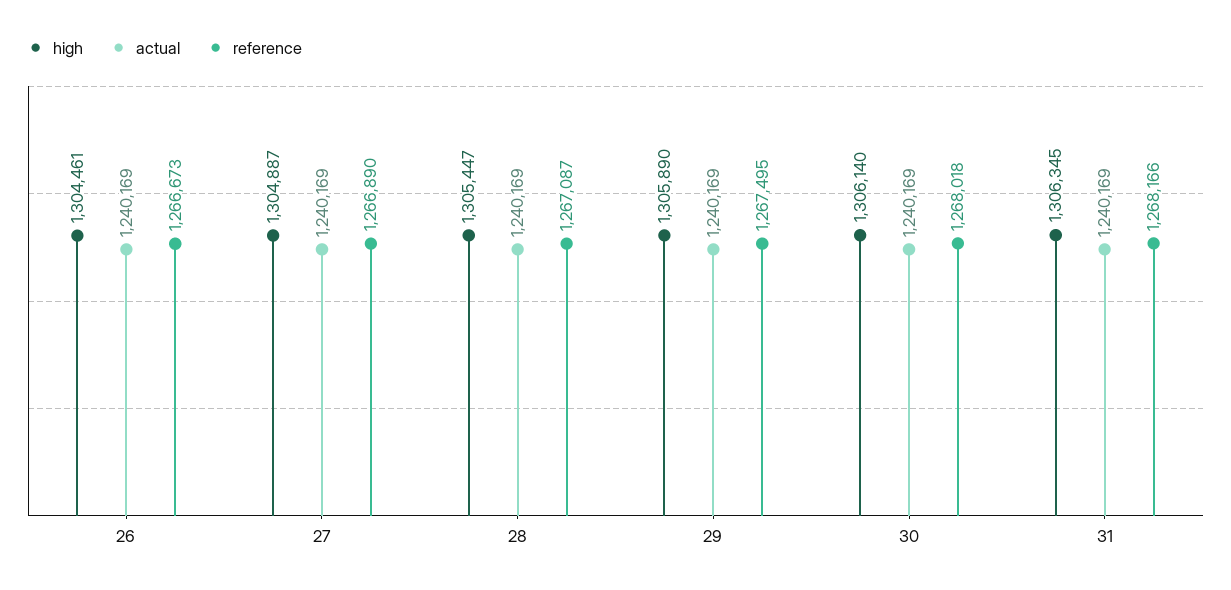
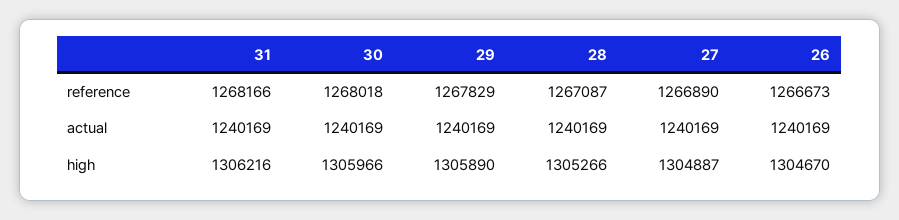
  {
    "high": {
-     "26": 1304461,
+     "26": 1304670,
      "27": 1304887,
-     "28": 1305447,
+     "28": 1305266,
      "29": 1305890,
-     "30": 1306140,
+     "30": 1305966,
-     "31": 1306345
+     "31": 1306216
    },
    "actual": {
      "26": 1240169,
      "27": 1240169,
      "28": 1240169,
      "29": 1240169,
      "30": 1240169,
      "31": 1240169
    },
    "reference": {
      "26": 1266673,
      "27": 1266890,
      "28": 1267087,
-     "29": 1267495,
+     "29": 1267829,
      "30": 1268018,
      "31": 1268166
    }
  }

